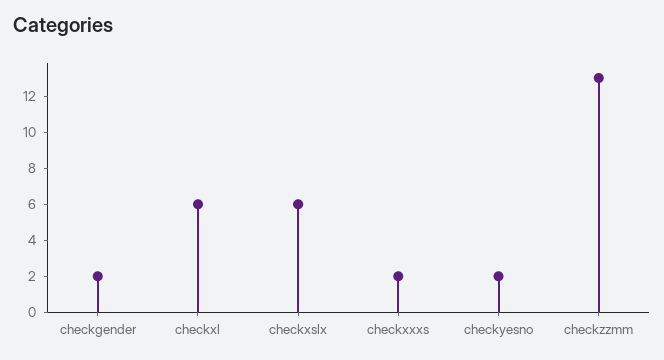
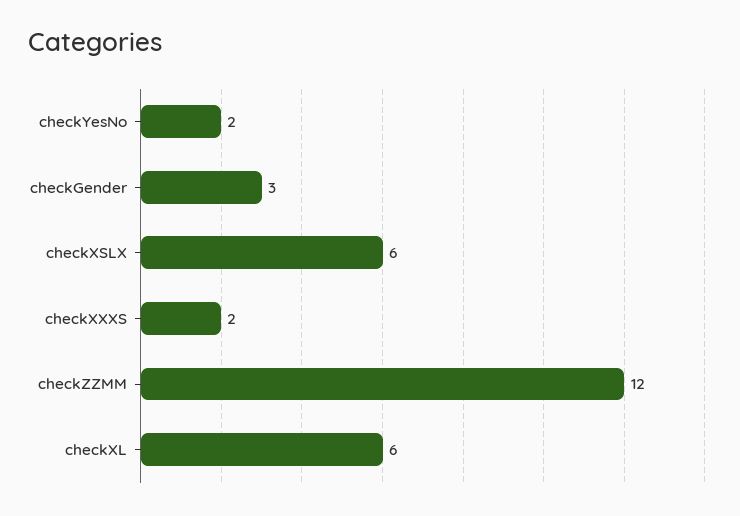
  {
-   "checkgender": 2,
+   "checkgender": 3,
    "checkxl": 6,
    "checkxslx": 6,
    "checkxxxs": 2,
    "checkyesno": 2,
-   "checkzzmm": 13
+   "checkzzmm": 12
  }

